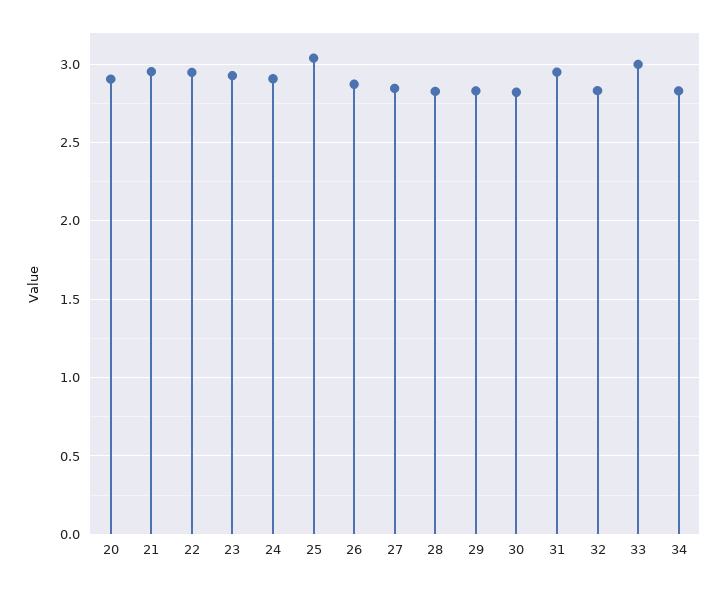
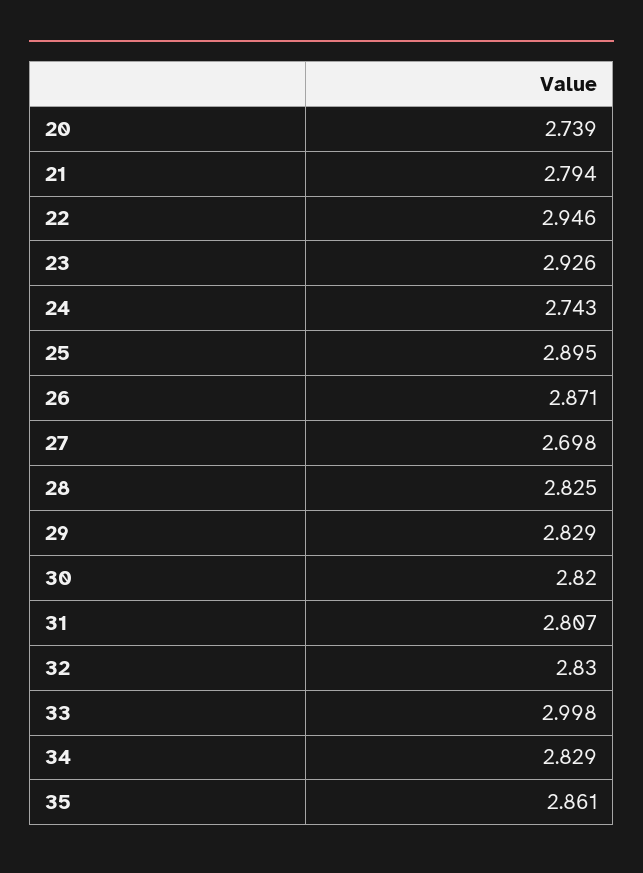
  {
-   "20": 2.9,
+   "20": 2.739,
-   "21": 2.95,
+   "21": 2.794,
    "22": 2.946,
    "23": 2.926,
-   "24": 2.9,
+   "24": 2.743,
-   "25": 3.05,
+   "25": 2.895,
    "26": 2.871,
-   "27": 2.85,
+   "27": 2.698,
    "28": 2.825,
    "29": 2.829,
    "30": 2.82,
-   "31": 2.95,
+   "31": 2.807,
    "32": 2.83,
    "33": 2.998,
-   "34": 2.829
+   "34": 2.829,
+   "35": 2.861
  }

